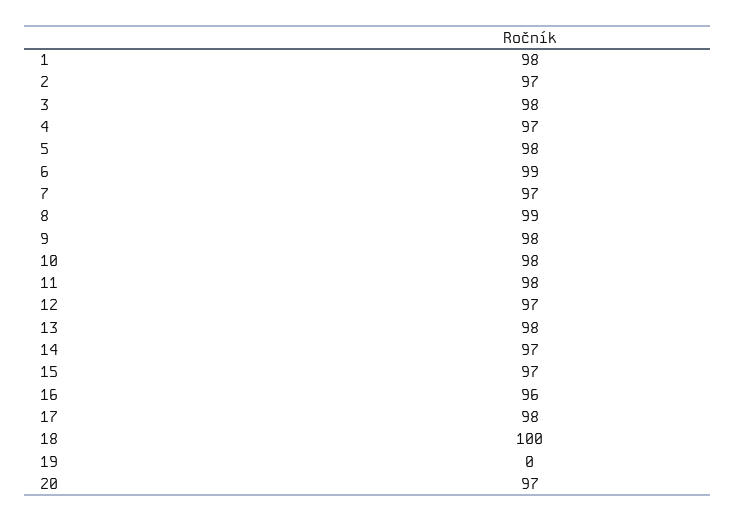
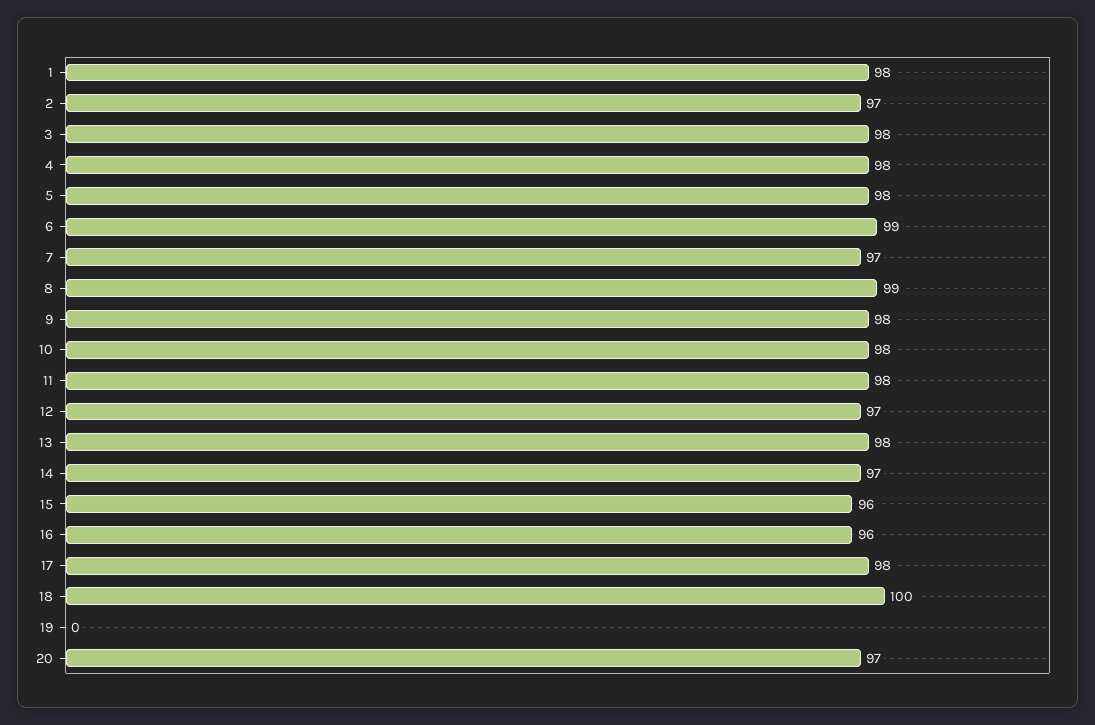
  {
    "1": 98,
    "2": 97,
    "3": 98,
-   "4": 97,
+   "4": 98,
    "5": 98,
    "6": 99,
    "7": 97,
    "8": 99,
    "9": 98,
    "10": 98,
    "11": 98,
    "12": 97,
    "13": 98,
    "14": 97,
-   "15": 97,
+   "15": 96,
    "16": 96,
    "17": 98,
    "18": 100,
    "19": 0,
    "20": 97
  }

